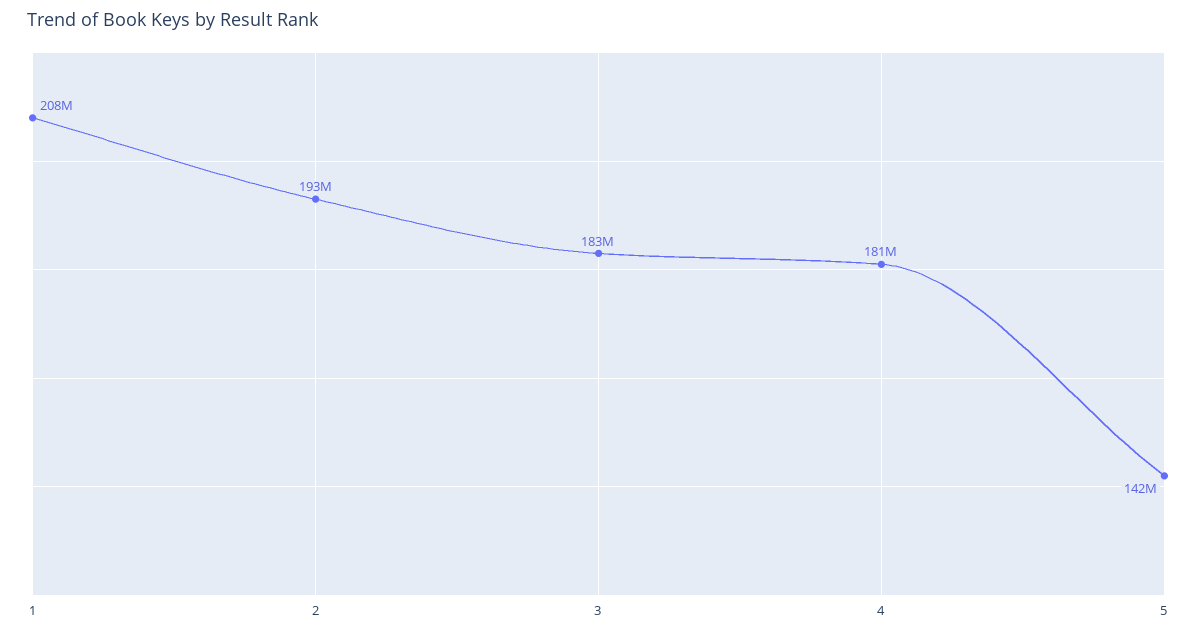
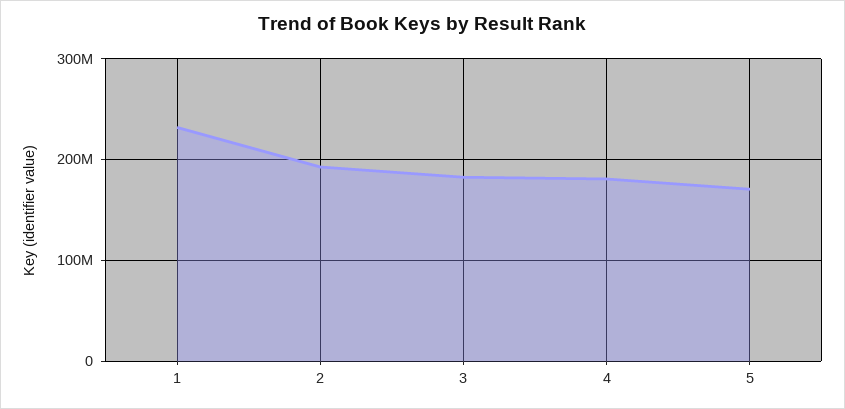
  {
-   "1": 208000000,
+   "1": 230000000,
    "2": 193000000,
    "3": 183000000,
    "4": 181000000,
-   "5": 142000000
+   "5": 170000000
  }

